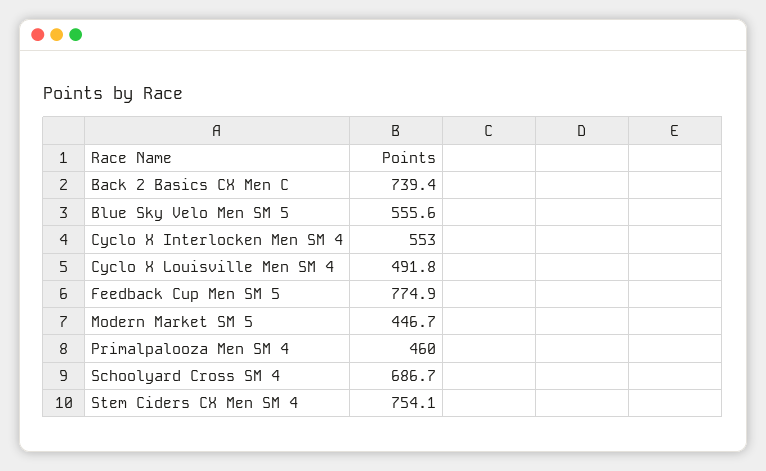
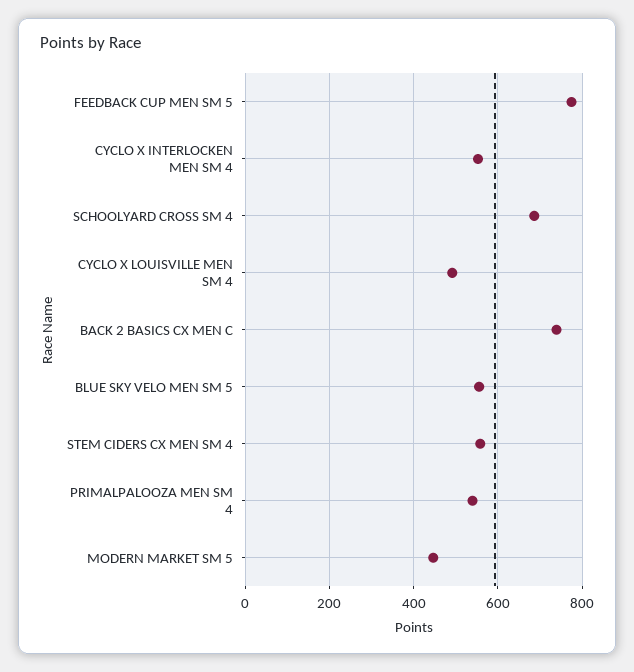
  {
    "Back 2 Basics CX Men C": 739.4,
    "Blue Sky Velo Men SM 5": 555.6,
    "Cyclo X Interlocken Men SM 4": 553,
    "Cyclo X Louisville Men SM 4": 491.8,
    "Feedback Cup Men SM 5": 774.9,
    "Modern Market SM 5": 446.7,
-   "Primalpalooza Men SM 4": 460,
+   "Primalpalooza Men SM 4": 540,
    "Schoolyard Cross SM 4": 686.7,
-   "Stem Ciders CX Men SM 4": 754.1
+   "Stem Ciders CX Men SM 4": 560
  }

